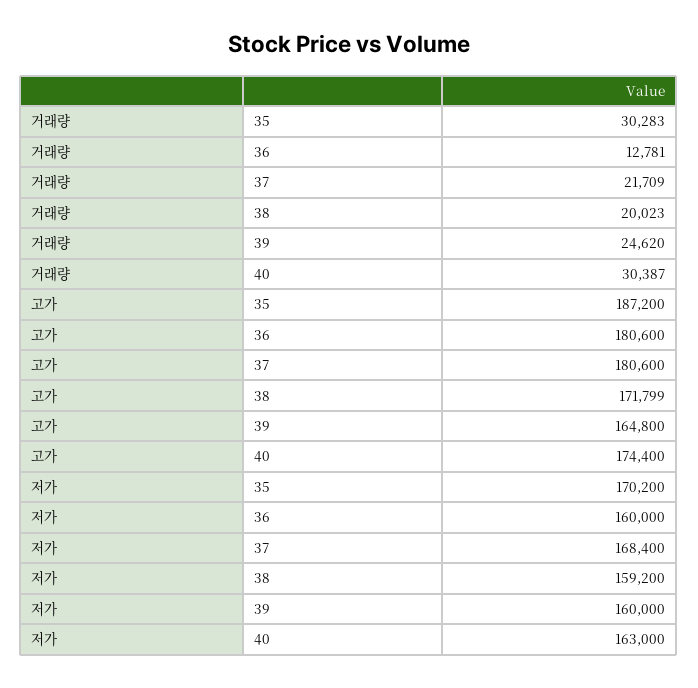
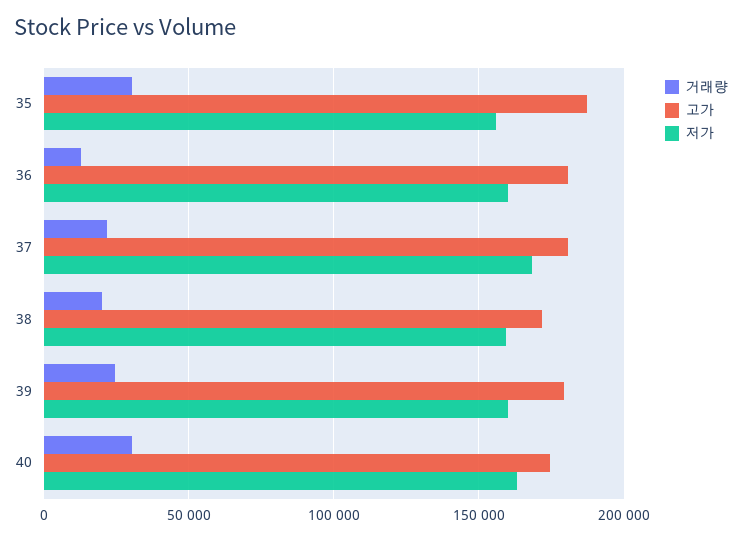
  {
    "거래량": {
      "35": 30283,
      "36": 12781,
      "37": 21709,
      "38": 20023,
      "39": 24620,
      "40": 30387
    },
    "고가": {
      "35": 187200,
      "36": 180600,
      "37": 180600,
      "38": 171799,
-     "39": 164800,
+     "39": 180000,
      "40": 174400
    },
    "저가": {
-     "35": 170200,
+     "35": 155000,
      "36": 160000,
      "37": 168400,
      "38": 159200,
      "39": 160000,
      "40": 163000
    }
  }

